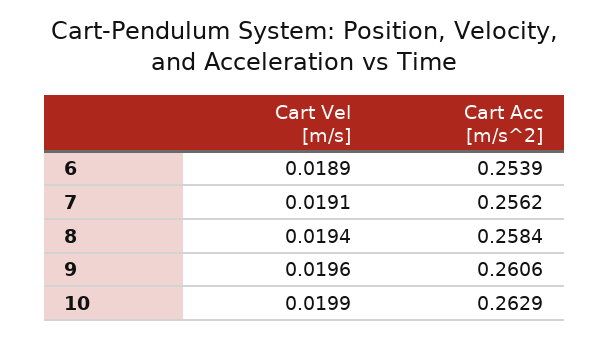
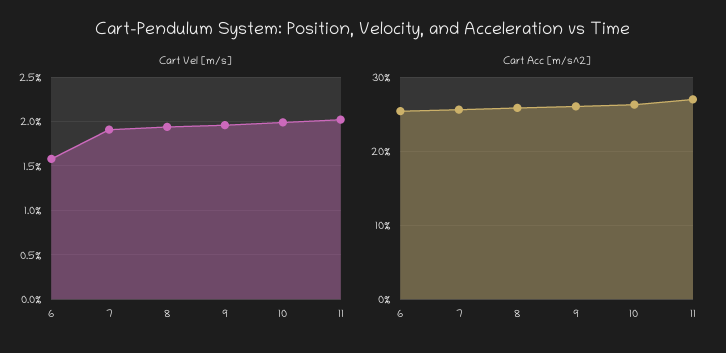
  {
    "Cart Vel [m/s]": {
-     "6": 0.0189,
+     "6": 0.016,
      "7": 0.0191,
      "8": 0.0194,
      "9": 0.0196,
-     "10": 0.0199
+     "10": 0.0199,
+     "11": 0.02
    },
    "Cart Acc [m/s^2]": {
      "6": 0.2539,
      "7": 0.2562,
      "8": 0.2584,
      "9": 0.2606,
-     "10": 0.2629
+     "10": 0.2629,
+     "11": 0.27
    }
  }

